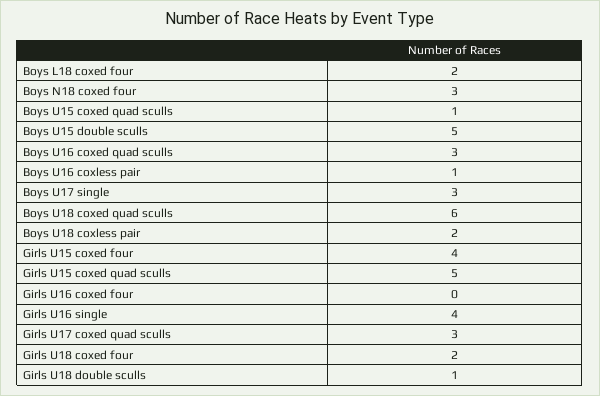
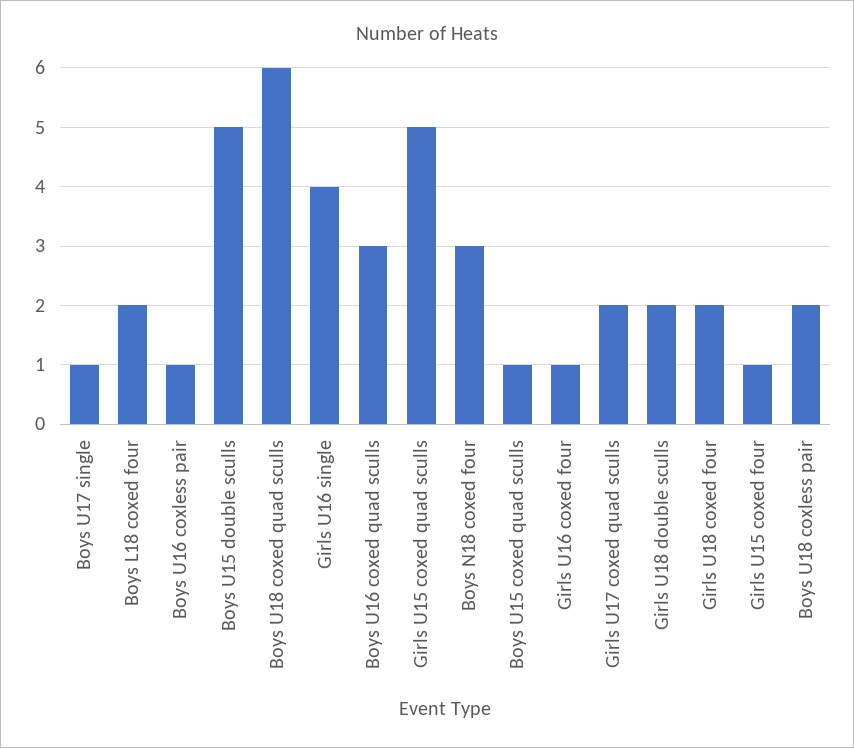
  {
    "Boys L18 coxed four": 2,
    "Boys N18 coxed four": 3,
    "Boys U15 coxed quad sculls": 1,
    "Boys U15 double sculls": 5,
    "Boys U16 coxed quad sculls": 3,
    "Boys U16 coxless pair": 1,
-   "Boys U17 single": 3,
+   "Boys U17 single": 1,
    "Boys U18 coxed quad sculls": 6,
    "Boys U18 coxless pair": 2,
-   "Girls U15 coxed four": 4,
+   "Girls U15 coxed four": 1,
    "Girls U15 coxed quad sculls": 5,
-   "Girls U16 coxed four": 0,
+   "Girls U16 coxed four": 1,
    "Girls U16 single": 4,
-   "Girls U17 coxed quad sculls": 3,
+   "Girls U17 coxed quad sculls": 2,
    "Girls U18 coxed four": 2,
-   "Girls U18 double sculls": 1
+   "Girls U18 double sculls": 2
  }

